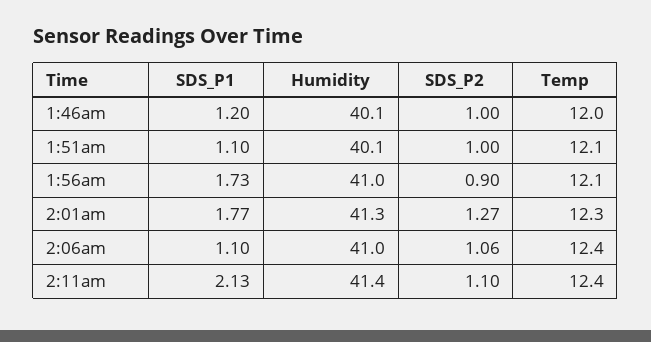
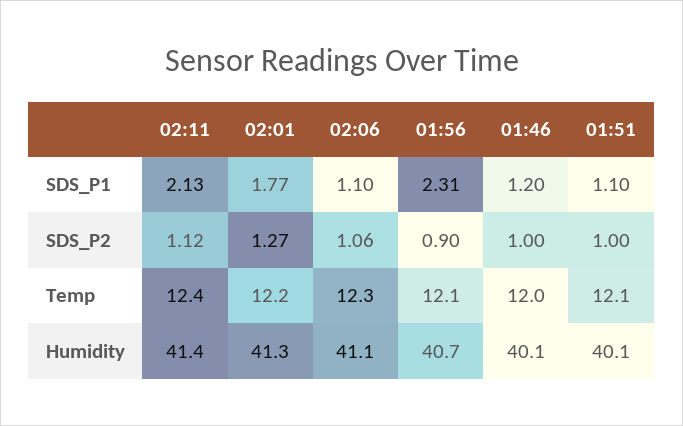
  {
    "SDS_P1": {
      "1:46am": 1.2,
      "1:51am": 1.1,
-     "1:56am": 1.73,
+     "1:56am": 2.31,
      "2:01am": 1.77,
      "2:06am": 1.1,
      "2:11am": 2.13
    },
    "Humidity": {
      "1:46am": 40.1,
      "1:51am": 40.1,
-     "1:56am": 41,
+     "1:56am": 40.7,
      "2:01am": 41.3,
-     "2:06am": 41,
+     "2:06am": 41.1,
      "2:11am": 41.4
    },
    "SDS_P2": {
      "1:46am": 1,
      "1:51am": 1,
      "1:56am": 0.9,
      "2:01am": 1.27,
      "2:06am": 1.06,
-     "2:11am": 1.1
+     "2:11am": 1.12
    },
    "Temp": {
      "1:46am": 12,
      "1:51am": 12.1,
      "1:56am": 12.1,
-     "2:01am": 12.3,
+     "2:01am": 12.2,
-     "2:06am": 12.4,
+     "2:06am": 12.3,
      "2:11am": 12.4
    }
  }

